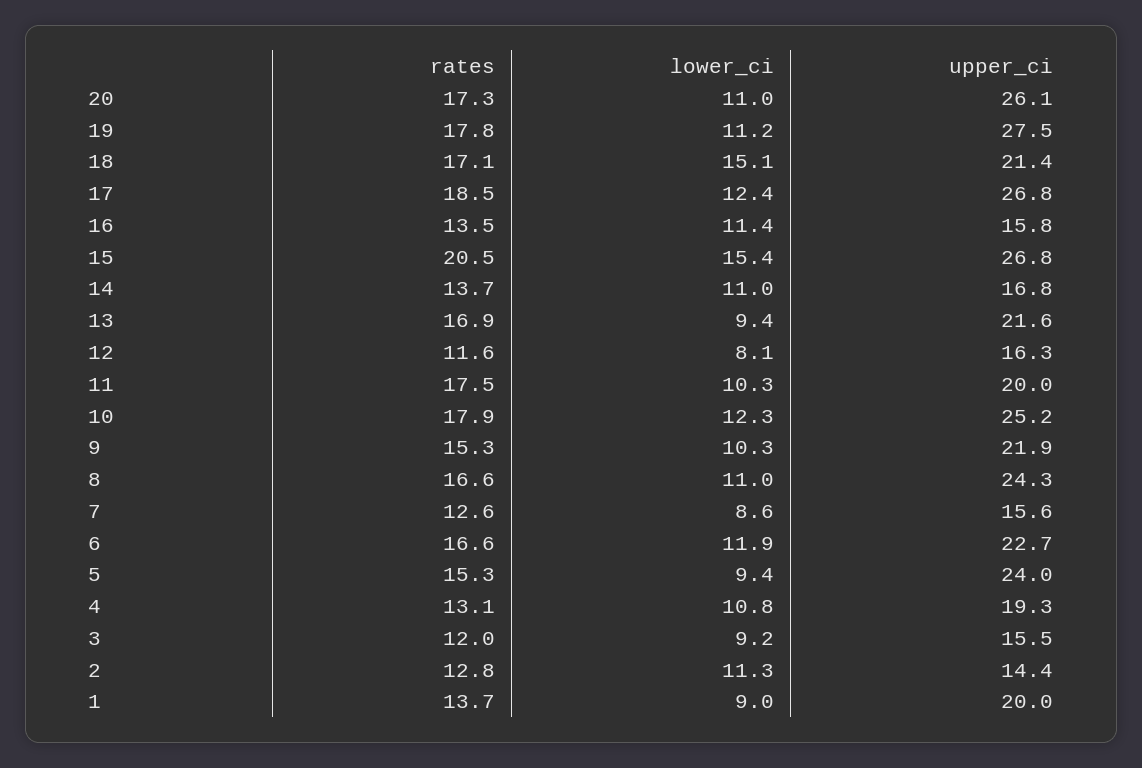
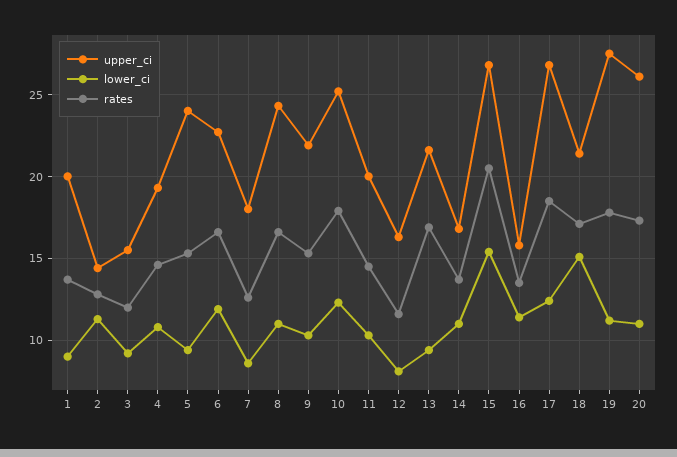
  {
    "rates": {
      "20": 17.3,
      "19": 17.8,
      "18": 17.1,
      "17": 18.5,
      "16": 13.5,
      "15": 20.5,
      "14": 13.7,
      "13": 16.9,
      "12": 11.6,
-     "11": 17.5,
+     "11": 14.5,
      "10": 17.9,
      "9": 15.3,
      "8": 16.6,
      "7": 12.6,
      "6": 16.6,
      "5": 15.3,
-     "4": 13.1,
+     "4": 14.5,
      "3": 12,
      "2": 12.8,
      "1": 13.7
    },
    "lower_ci": {
      "20": 11,
      "19": 11.2,
      "18": 15.1,
      "17": 12.4,
      "16": 11.4,
      "15": 15.4,
      "14": 11,
      "13": 9.4,
      "12": 8.1,
      "11": 10.3,
      "10": 12.3,
      "9": 10.3,
      "8": 11,
      "7": 8.6,
      "6": 11.9,
      "5": 9.4,
      "4": 10.8,
      "3": 9.2,
      "2": 11.3,
      "1": 9
    },
    "upper_ci": {
      "20": 26.1,
      "19": 27.5,
      "18": 21.4,
      "17": 26.8,
      "16": 15.8,
      "15": 26.8,
      "14": 16.8,
      "13": 21.6,
      "12": 16.3,
      "11": 20,
      "10": 25.2,
      "9": 21.9,
      "8": 24.3,
-     "7": 15.6,
+     "7": 18,
      "6": 22.7,
      "5": 24,
      "4": 19.3,
      "3": 15.5,
      "2": 14.4,
      "1": 20
    }
  }

